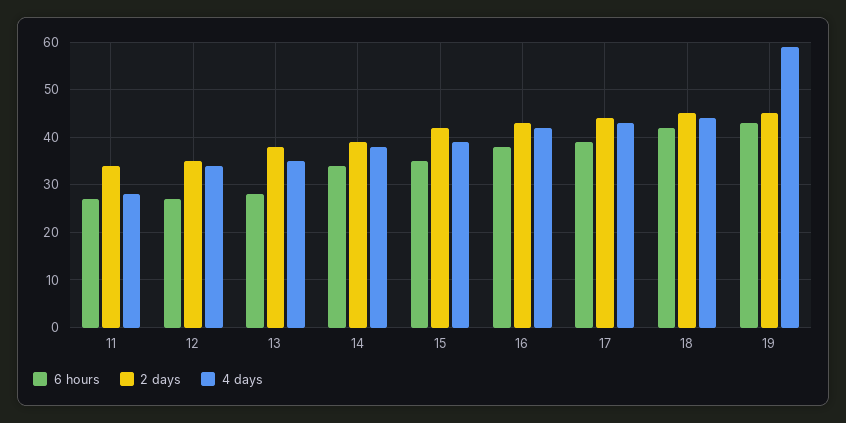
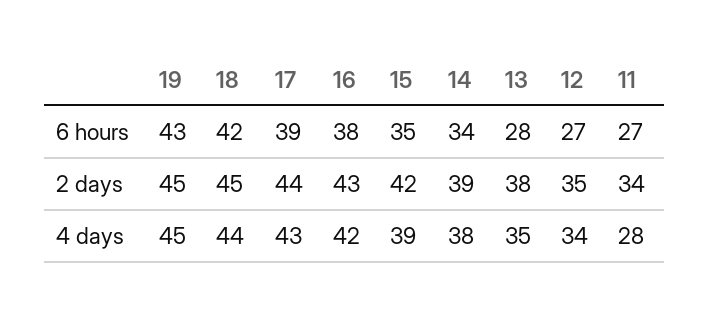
  {
    "6 hours": {
      "11": 27,
      "12": 27,
      "13": 28,
      "14": 34,
      "15": 35,
      "16": 38,
      "17": 39,
      "18": 42,
      "19": 43
    },
    "2 days": {
      "11": 34,
      "12": 35,
      "13": 38,
      "14": 39,
      "15": 42,
      "16": 43,
      "17": 44,
      "18": 45,
      "19": 45
    },
    "4 days": {
      "11": 28,
      "12": 34,
      "13": 35,
      "14": 38,
      "15": 39,
      "16": 42,
      "17": 43,
      "18": 44,
-     "19": 60
+     "19": 45
    }
  }

